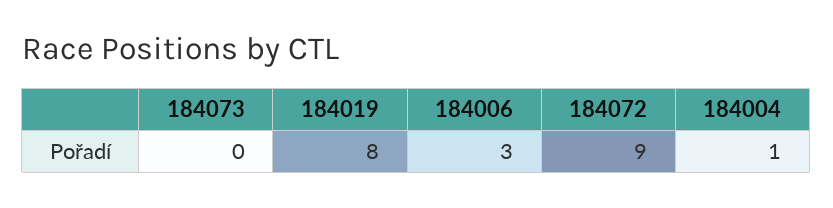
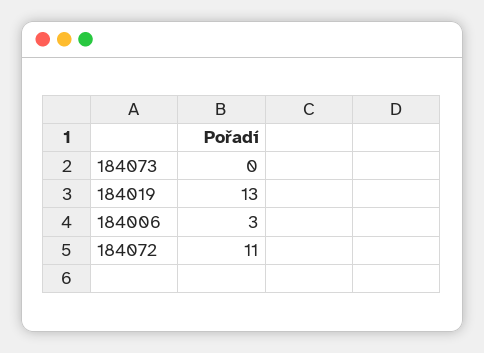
  {
    "184073": 0,
-   "184019": 8,
+   "184019": 13,
    "184006": 3,
-   "184072": 9,
+   "184072": 11
-   "184004": 1
  }

